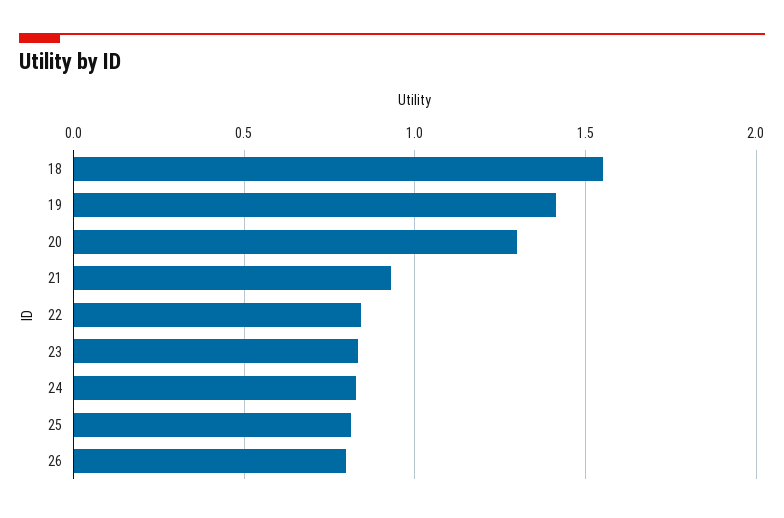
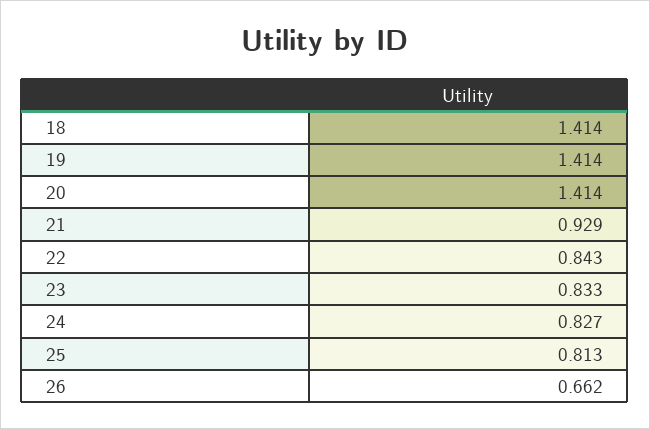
  {
-   "18": 1.55,
+   "18": 1.414,
    "19": 1.414,
-   "20": 1.3,
+   "20": 1.414,
    "21": 0.929,
    "22": 0.843,
    "23": 0.833,
    "24": 0.827,
    "25": 0.813,
-   "26": 0.8
+   "26": 0.662
  }

